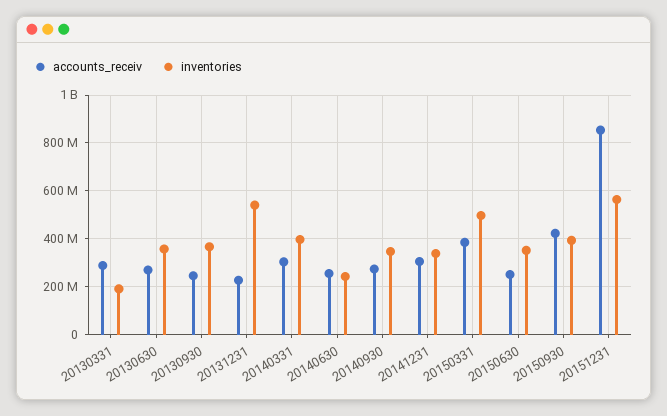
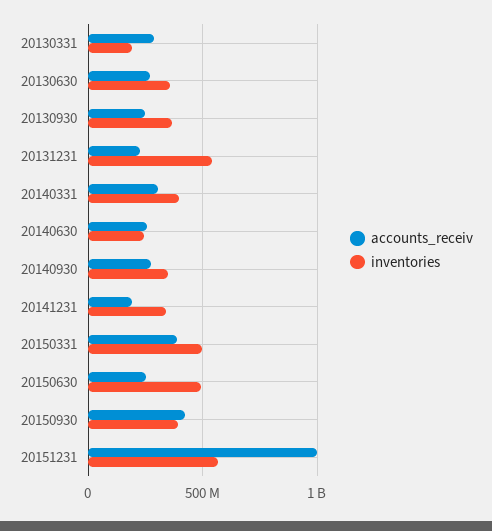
  {
    "accounts_receiv": {
      "20130331": 300000000,
      "20130630": 250000000,
      "20130930": 250000000,
      "20131231": 250000000,
      "20140331": 300000000,
      "20140630": 250000000,
      "20140930": 250000000,
-     "20141231": 300000000,
+     "20141231": 200000000,
      "20150331": 400000000,
      "20150630": 250000000,
      "20150930": 400000000,
-     "20151231": 850000000
+     "20151231": 1000000000
    },
    "inventories": {
      "20130331": 200000000,
      "20130630": 350000000,
      "20130930": 350000000,
      "20131231": 550000000,
      "20140331": 400000000,
      "20140630": 250000000,
      "20140930": 350000000,
      "20141231": 350000000,
      "20150331": 500000000,
-     "20150630": 350000000,
+     "20150630": 500000000,
      "20150930": 400000000,
      "20151231": 550000000
    }
  }

